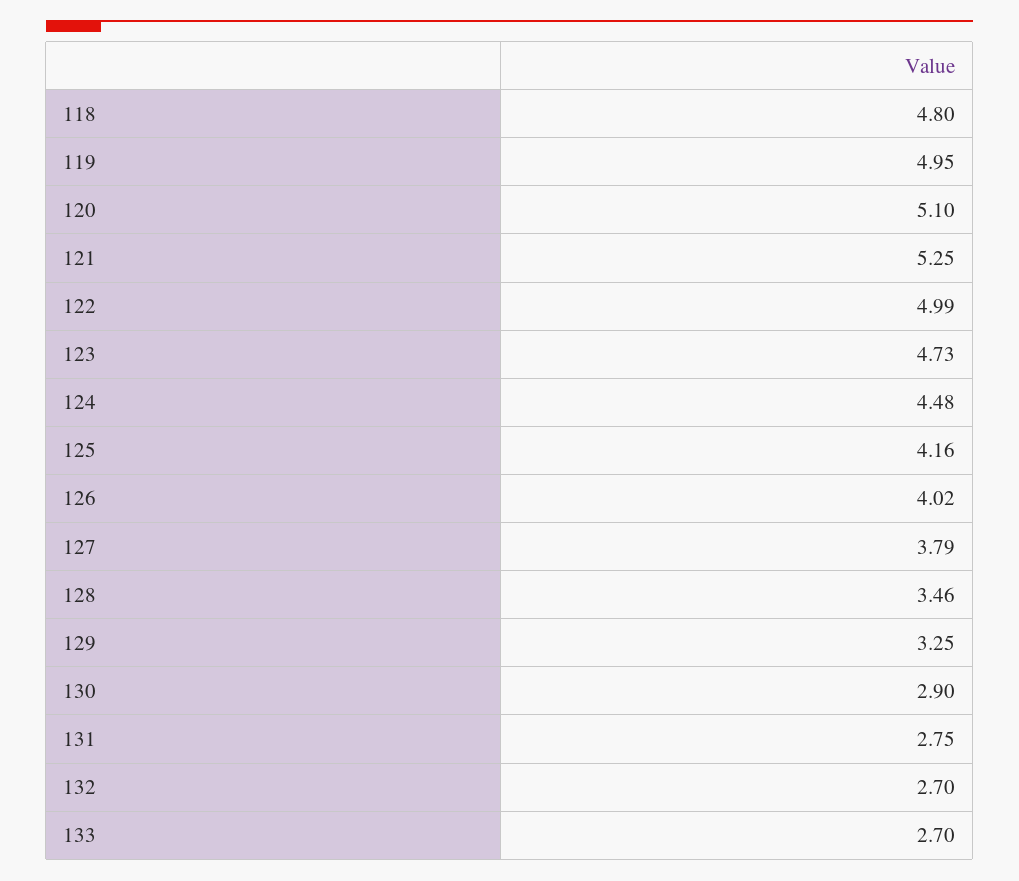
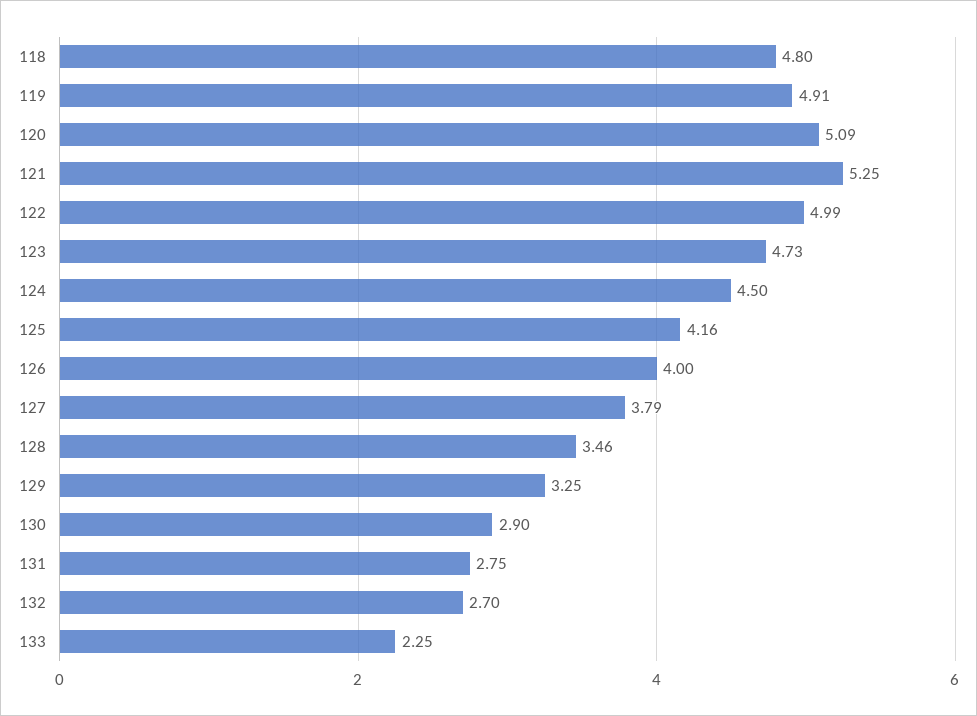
  {
    "118": 4.8,
-   "119": 4.95,
+   "119": 4.91,
-   "120": 5.1,
+   "120": 5.09,
    "121": 5.25,
    "122": 4.99,
    "123": 4.73,
-   "124": 4.48,
+   "124": 4.5,
    "125": 4.16,
-   "126": 4.02,
+   "126": 4,
    "127": 3.79,
    "128": 3.46,
    "129": 3.25,
    "130": 2.9,
    "131": 2.75,
    "132": 2.7,
-   "133": 2.7
+   "133": 2.25
  }

